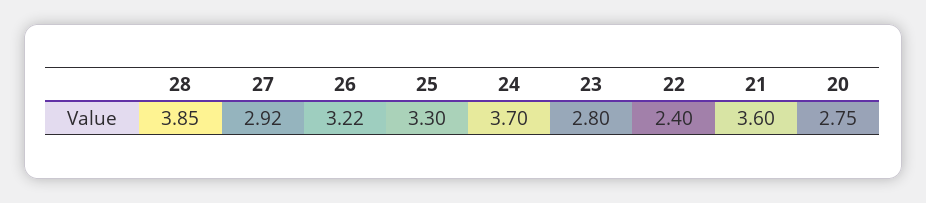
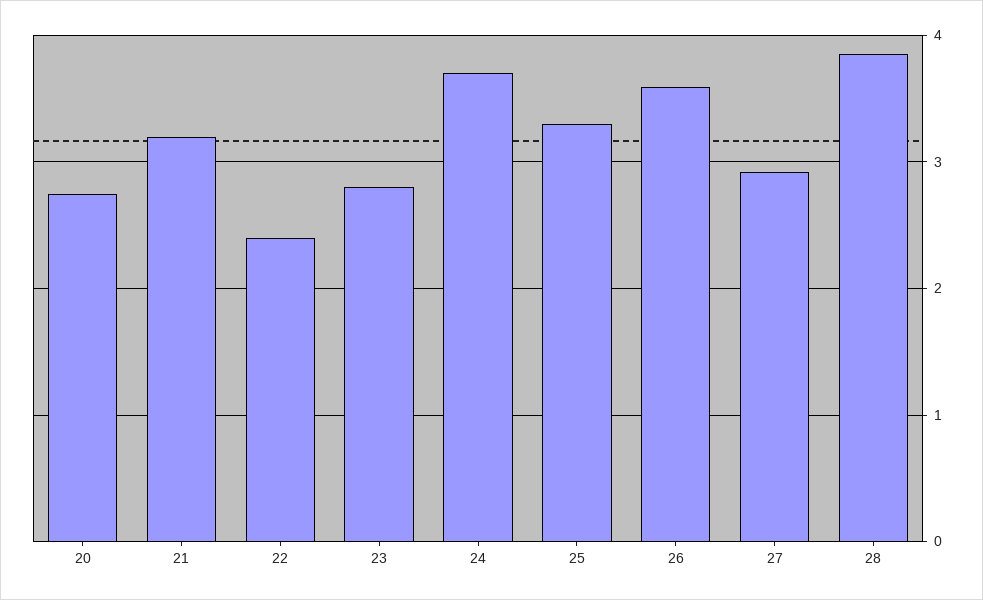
  {
    "28": 3.85,
    "27": 2.92,
-   "26": 3.22,
+   "26": 3.6,
    "25": 3.3,
    "24": 3.7,
    "23": 2.8,
    "22": 2.4,
-   "21": 3.6,
+   "21": 3.2,
    "20": 2.75
  }

